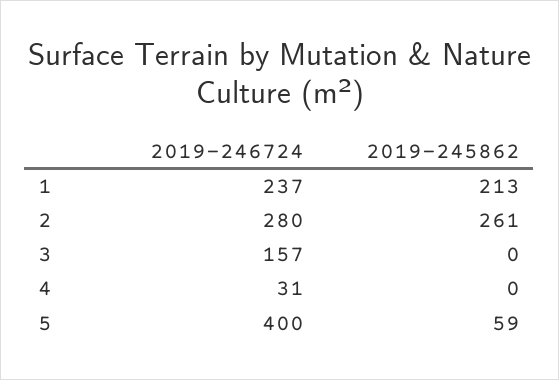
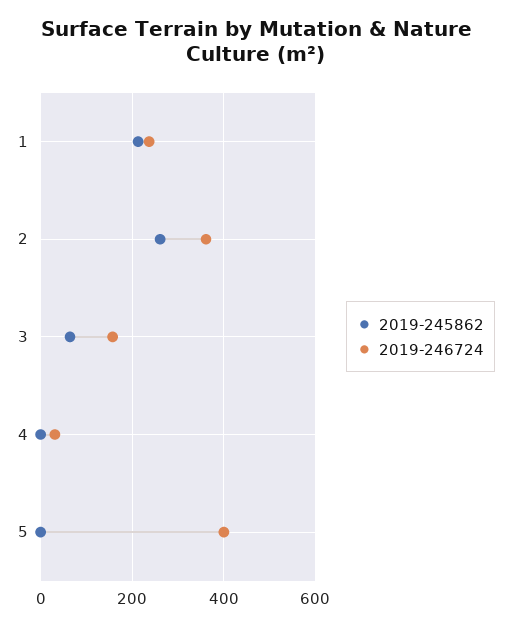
  {
    "2019-246724": {
      "1": 237,
-     "2": 280,
+     "2": 360,
      "3": 157,
      "4": 31,
      "5": 400
    },
    "2019-245862": {
      "1": 213,
      "2": 261,
-     "3": 0,
+     "3": 60,
      "4": 0,
-     "5": 59
+     "5": 0
    }
  }

